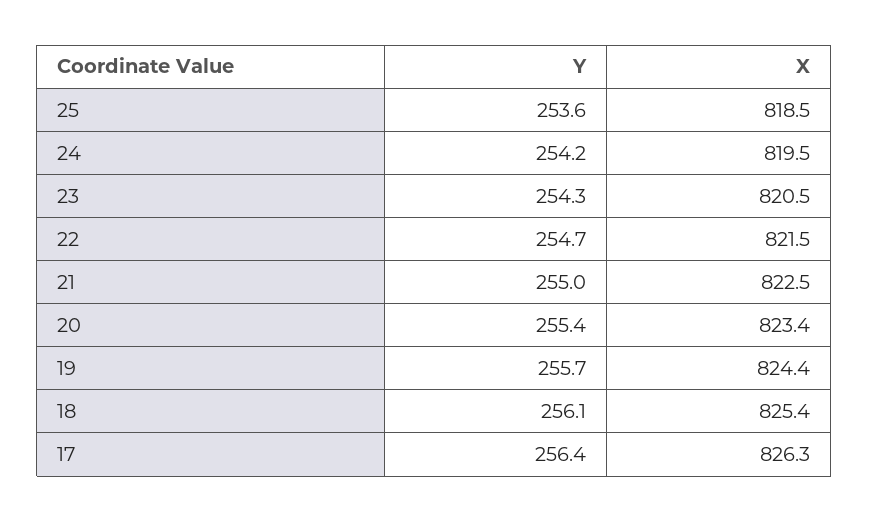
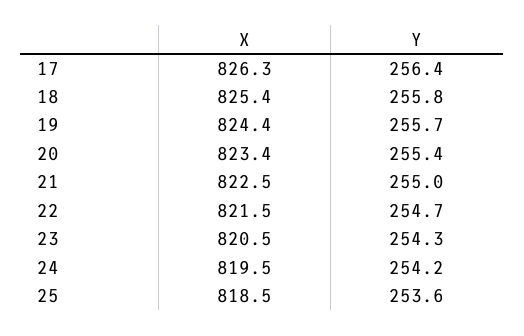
  {
    "Y": {
      "25": 253.6,
      "24": 254.2,
      "23": 254.3,
      "22": 254.7,
      "21": 255,
      "20": 255.4,
      "19": 255.7,
-     "18": 256.1,
+     "18": 255.8,
      "17": 256.4
    },
    "X": {
      "25": 818.5,
      "24": 819.5,
      "23": 820.5,
      "22": 821.5,
      "21": 822.5,
      "20": 823.4,
      "19": 824.4,
      "18": 825.4,
      "17": 826.3
    }
  }

